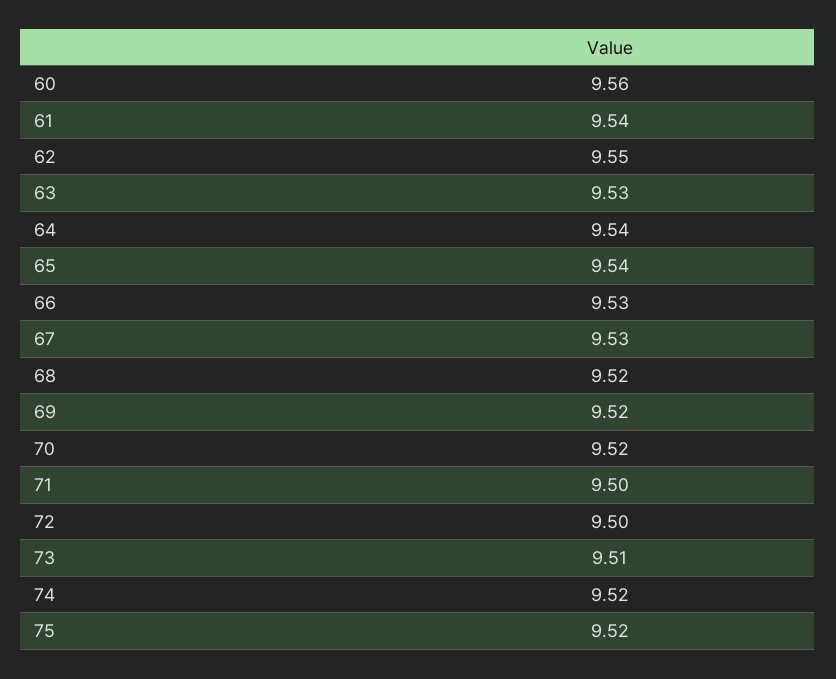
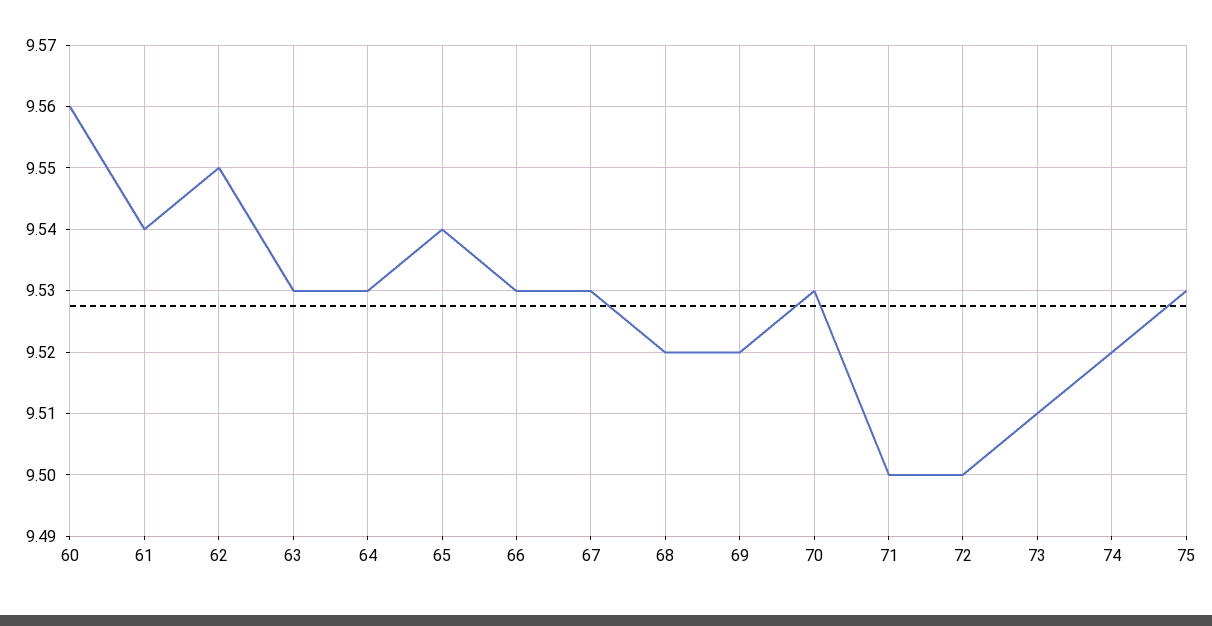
  {
    "60": 9.56,
    "61": 9.54,
    "62": 9.55,
    "63": 9.53,
-   "64": 9.54,
+   "64": 9.53,
    "65": 9.54,
    "66": 9.53,
    "67": 9.53,
    "68": 9.52,
    "69": 9.52,
-   "70": 9.52,
+   "70": 9.53,
    "71": 9.5,
    "72": 9.5,
    "73": 9.51,
    "74": 9.52,
-   "75": 9.52
+   "75": 9.53
  }

